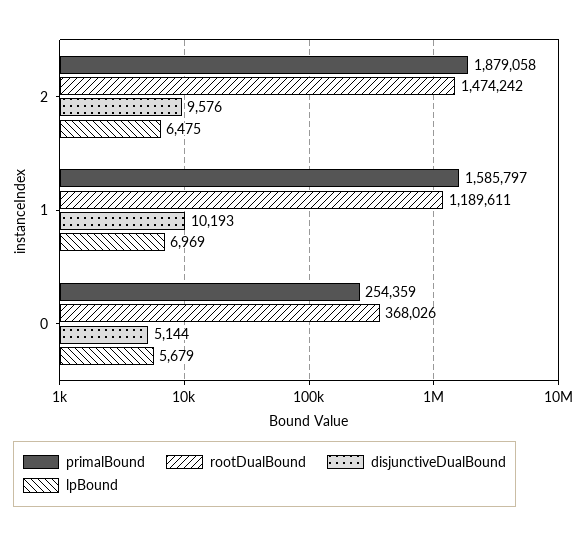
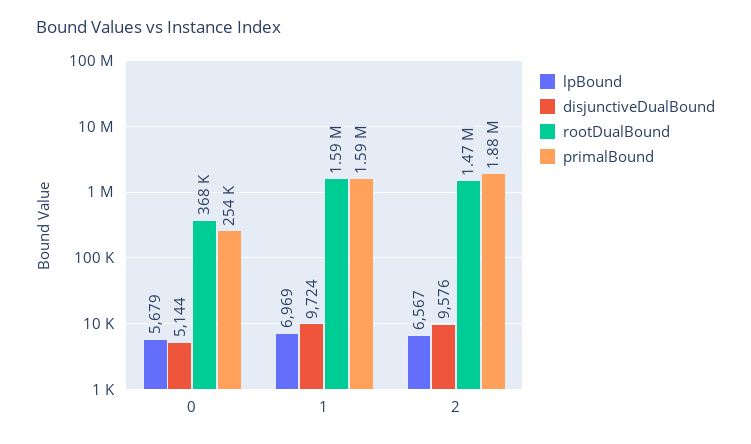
  {
    "primalBound": {
      "2": 1879058,
      "1": 1585797,
      "0": 254359
    },
    "rootDualBound": {
      "2": 1474242,
-     "1": 1189611,
+     "1": 1590000,
      "0": 368026
    },
    "disjunctiveDualBound": {
      "2": 9576,
-     "1": 10193,
+     "1": 9724,
      "0": 5144
    },
    "lpBound": {
-     "2": 6475,
+     "2": 6567,
      "1": 6969,
      "0": 5679
    }
  }

